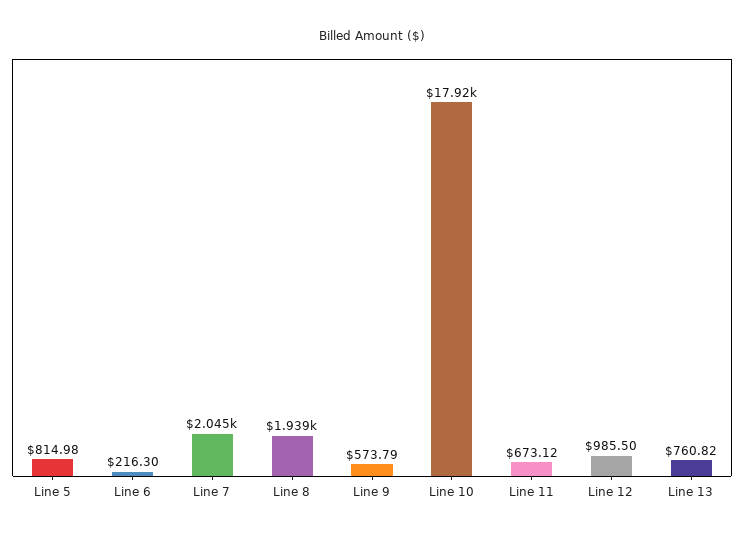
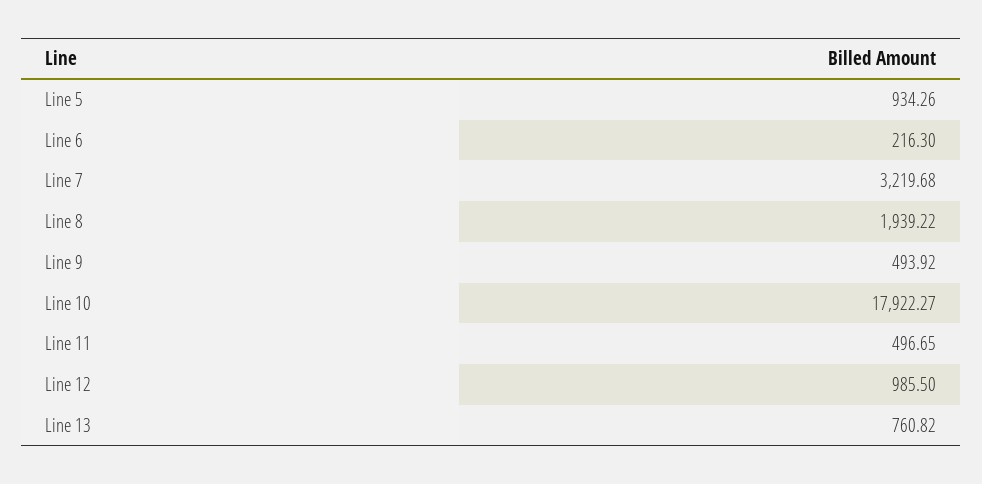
  {
-   "Line 5": 814.98,
+   "Line 5": 934.26,
    "Line 6": 216.3,
-   "Line 7": 2045,
+   "Line 7": 3219.68,
    "Line 8": 1939.22,
-   "Line 9": 573.79,
+   "Line 9": 493.92,
    "Line 10": 17922.27,
-   "Line 11": 673.12,
+   "Line 11": 496.65,
    "Line 12": 985.5,
    "Line 13": 760.82
  }

